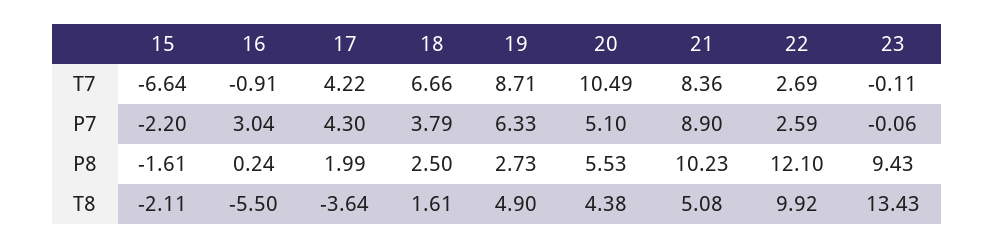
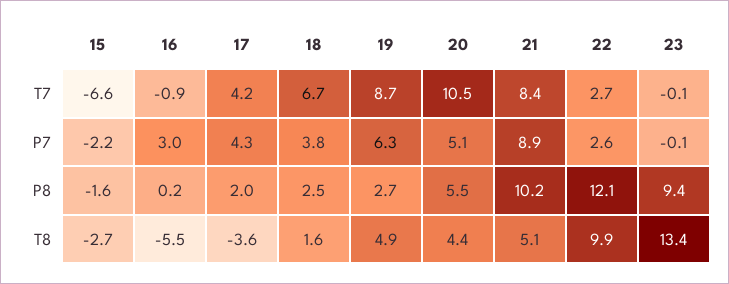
  {
    "15": {
      "T7": -6.64,
      "P7": -2.2,
      "P8": -1.61,
-     "T8": -2.11
+     "T8": -2.7
    },
    "16": {
      "T7": -0.91,
      "P7": 3.04,
      "P8": 0.24,
      "T8": -5.5
    },
    "17": {
      "T7": 4.22,
      "P7": 4.3,
      "P8": 1.99,
      "T8": -3.64
    },
    "18": {
      "T7": 6.66,
      "P7": 3.79,
      "P8": 2.5,
      "T8": 1.61
    },
    "19": {
      "T7": 8.71,
      "P7": 6.33,
      "P8": 2.73,
      "T8": 4.9
    },
    "20": {
      "T7": 10.49,
      "P7": 5.1,
      "P8": 5.53,
      "T8": 4.38
    },
    "21": {
      "T7": 8.36,
      "P7": 8.9,
      "P8": 10.23,
      "T8": 5.08
    },
    "22": {
      "T7": 2.69,
      "P7": 2.59,
      "P8": 12.1,
      "T8": 9.92
    },
    "23": {
      "T7": -0.11,
      "P7": -0.06,
      "P8": 9.43,
      "T8": 13.43
    }
  }

